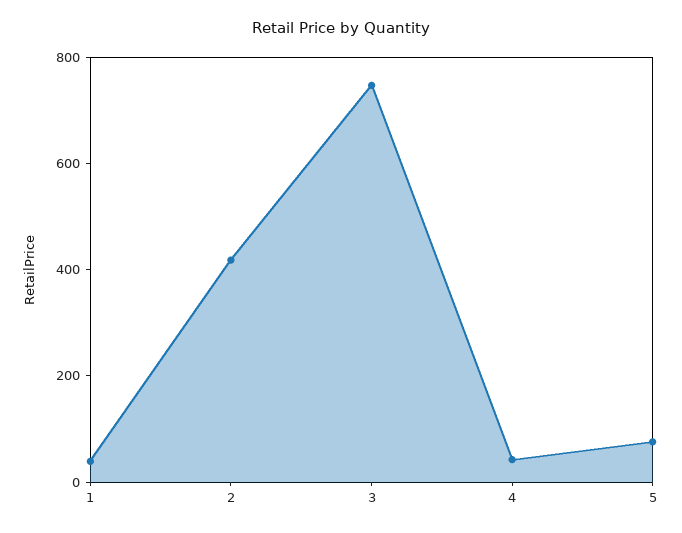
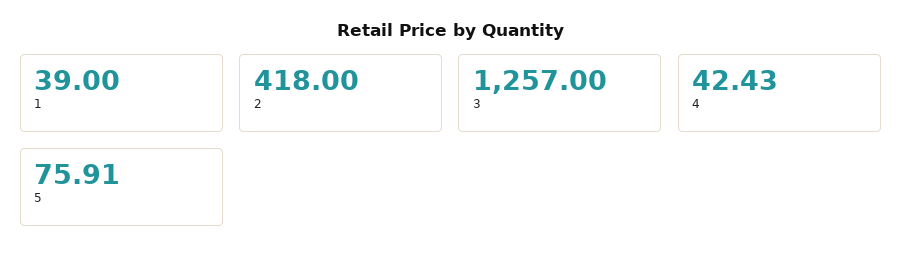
  {
    "1": 39,
    "2": 418,
-   "3": 750,
+   "3": 1257,
    "4": 42.43,
    "5": 75.91
  }

